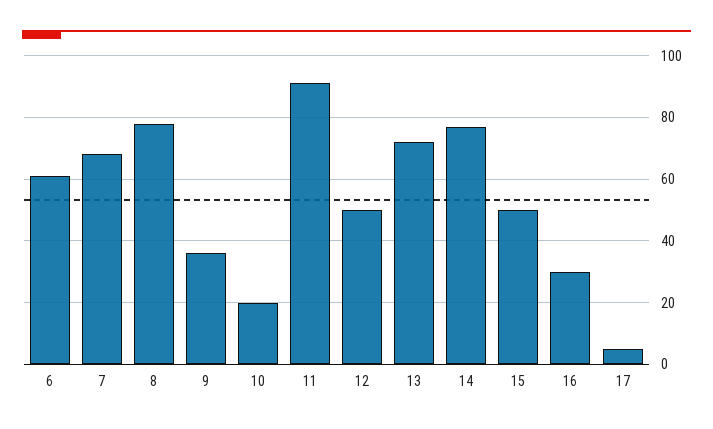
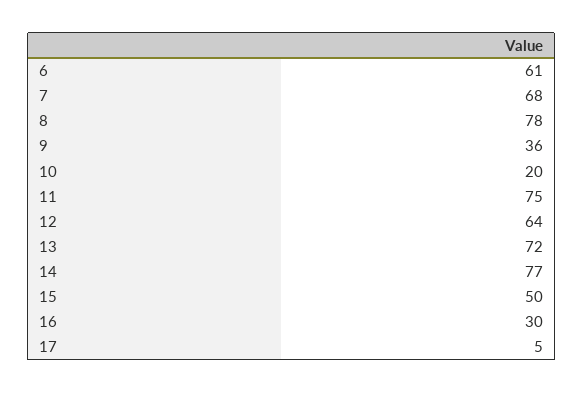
  {
    "6": 61,
    "7": 68,
    "8": 78,
    "9": 36,
    "10": 20,
-   "11": 90,
+   "11": 75,
-   "12": 50,
+   "12": 64,
    "13": 72,
    "14": 77,
    "15": 50,
    "16": 30,
    "17": 5
  }

